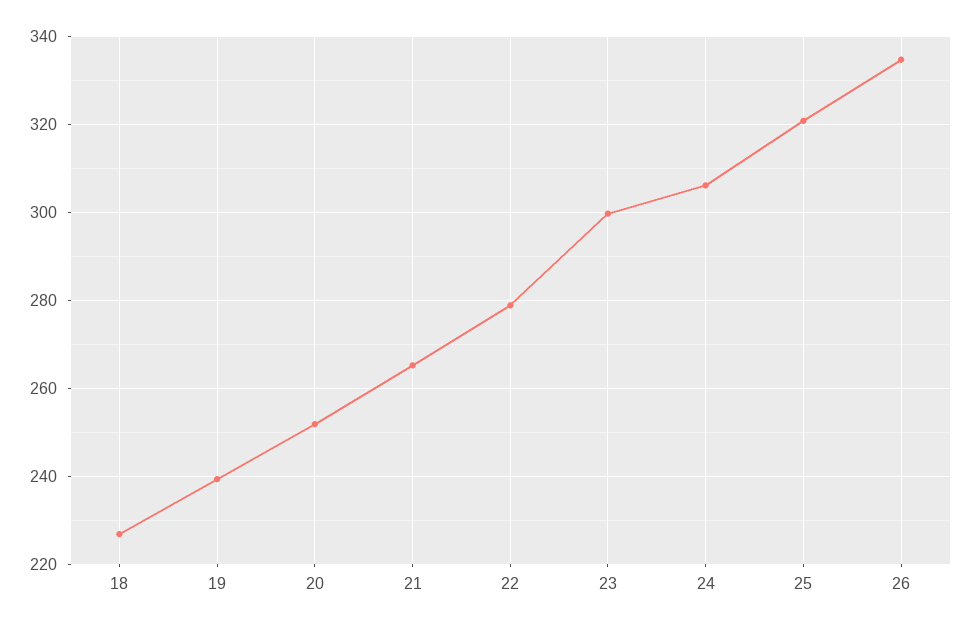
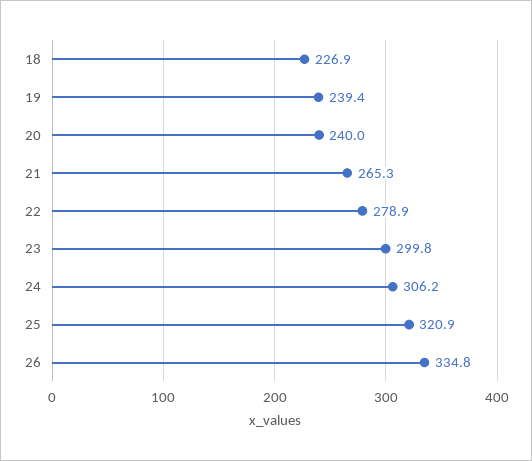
  {
    "18": 226.9,
    "19": 239.4,
-   "20": 252,
+   "20": 240,
    "21": 265.3,
    "22": 278.9,
    "23": 299.8,
    "24": 306.2,
    "25": 320.9,
    "26": 334.8
  }

